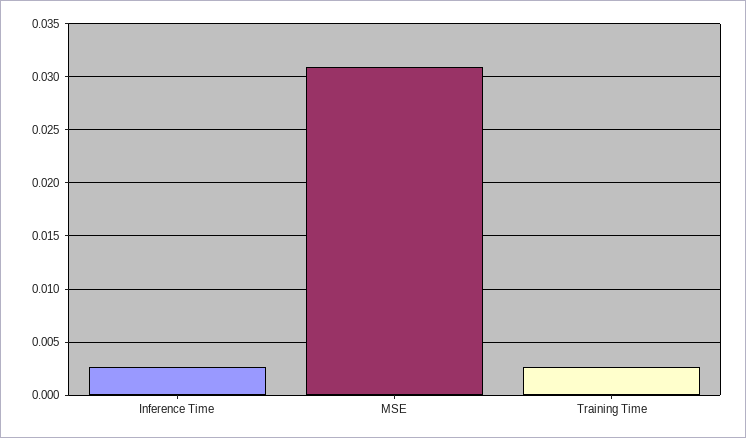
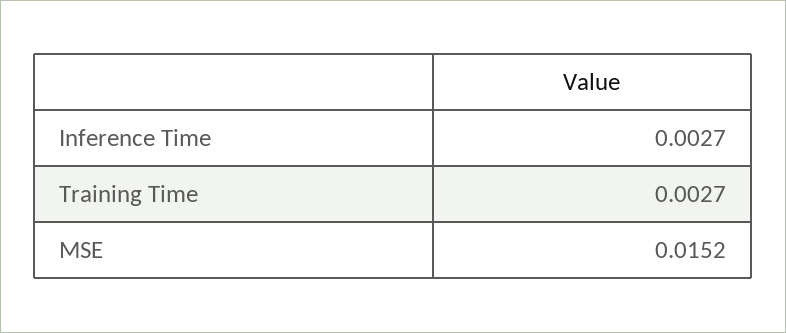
  {
    "Inference Time": 0.0027,
-   "MSE": 0.031,
+   "MSE": 0.0152,
    "Training Time": 0.0027
  }

